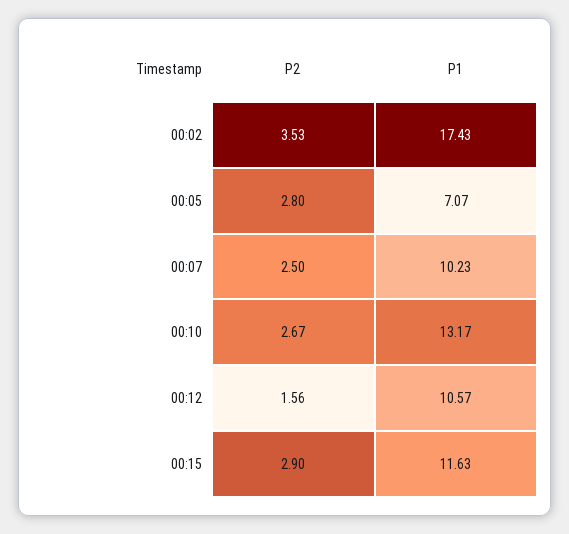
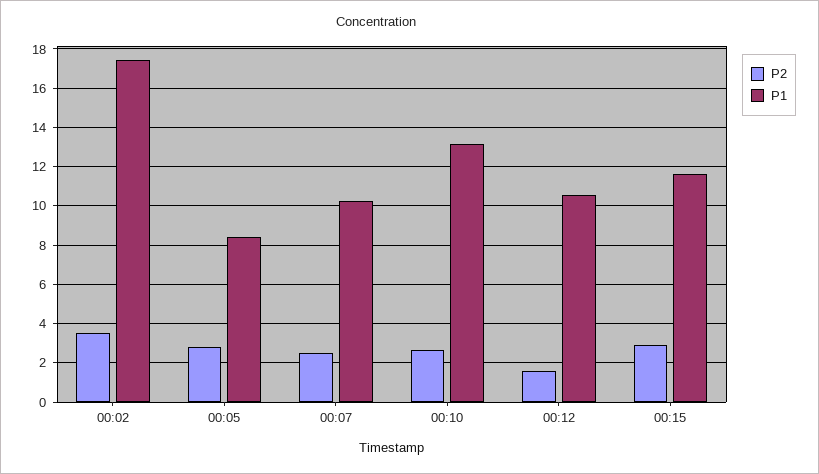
  {
    "P2": {
      "00:02": 3.53,
      "00:05": 2.8,
      "00:07": 2.5,
      "00:10": 2.67,
      "00:12": 1.56,
      "00:15": 2.9
    },
    "P1": {
      "00:02": 17.43,
-     "00:05": 7.07,
+     "00:05": 8.5,
      "00:07": 10.23,
      "00:10": 13.17,
      "00:12": 10.57,
      "00:15": 11.63
    }
  }

